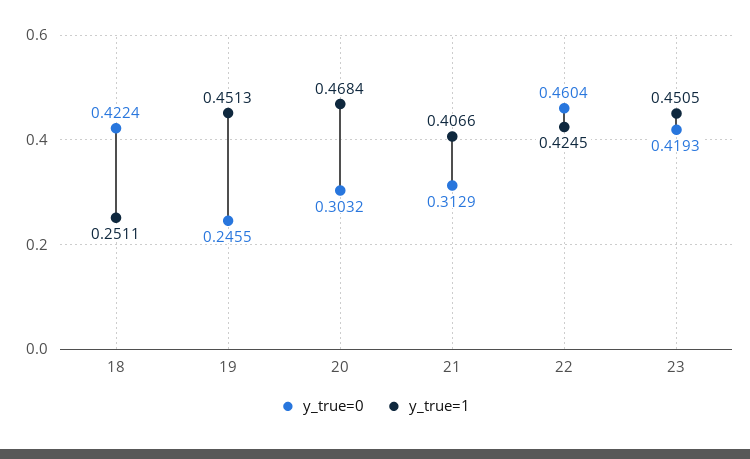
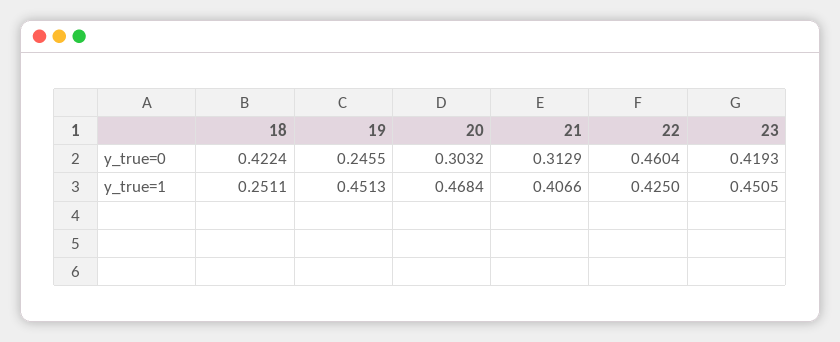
  {
    "y_true=0": {
      "18": 0.4224,
      "19": 0.2455,
      "20": 0.3032,
      "21": 0.3129,
      "22": 0.4604,
      "23": 0.4193
    },
    "y_true=1": {
      "18": 0.2511,
      "19": 0.4513,
      "20": 0.4684,
      "21": 0.4066,
-     "22": 0.4245,
+     "22": 0.425,
      "23": 0.4505
    }
  }

